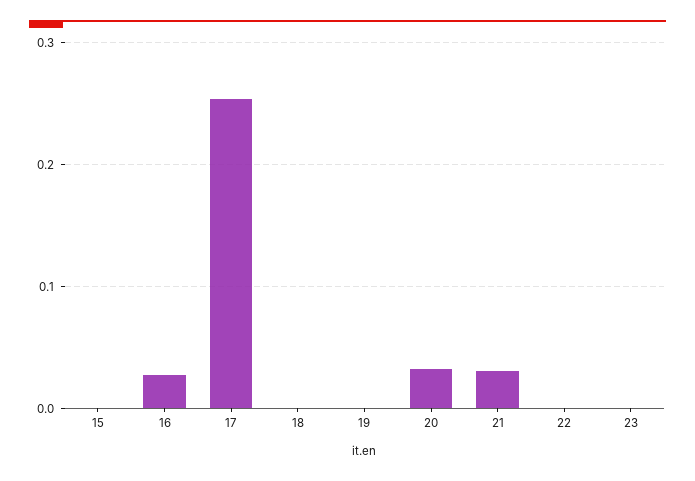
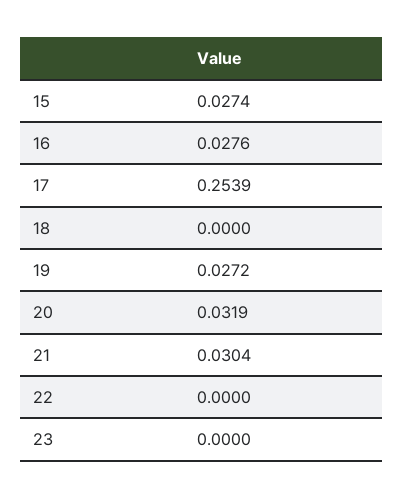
  {
-   "15": 0,
+   "15": 0.0274,
    "16": 0.0276,
    "17": 0.2539,
    "18": 0,
-   "19": 0,
+   "19": 0.0272,
    "20": 0.0319,
    "21": 0.0304,
    "22": 0,
    "23": 0
  }

